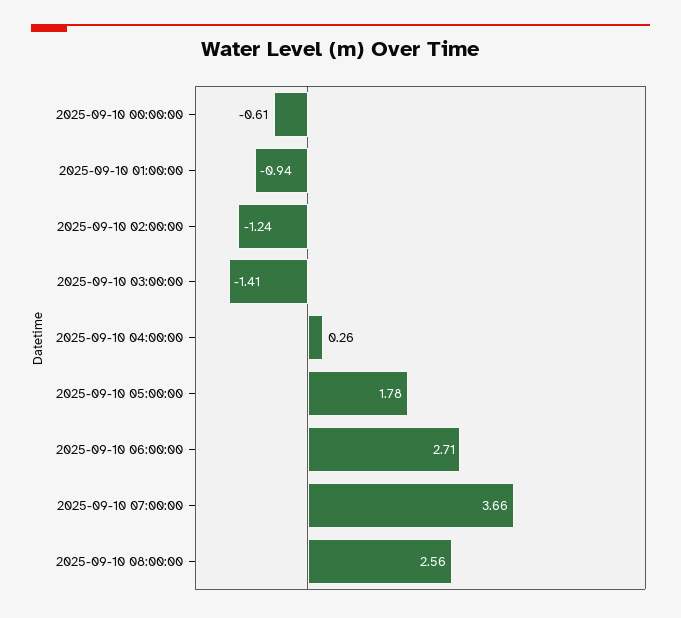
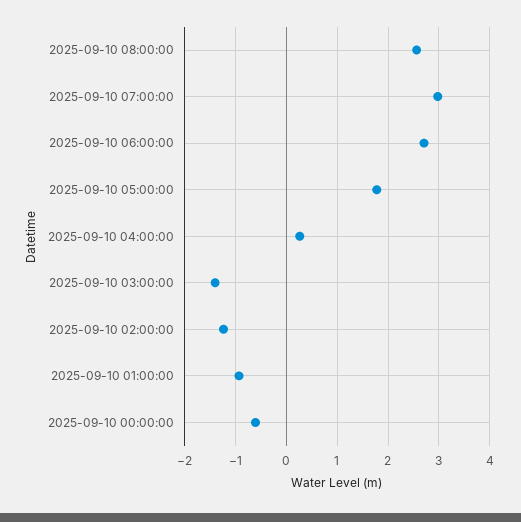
  {
    "2025-09-10 00:00:00": -0.61,
    "2025-09-10 01:00:00": -0.94,
    "2025-09-10 02:00:00": -1.24,
    "2025-09-10 03:00:00": -1.41,
    "2025-09-10 04:00:00": 0.26,
    "2025-09-10 05:00:00": 1.78,
    "2025-09-10 06:00:00": 2.71,
-   "2025-09-10 07:00:00": 3.66,
+   "2025-09-10 07:00:00": 3,
    "2025-09-10 08:00:00": 2.56
  }

